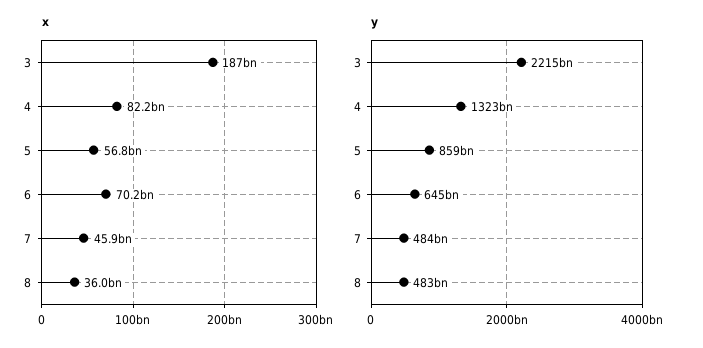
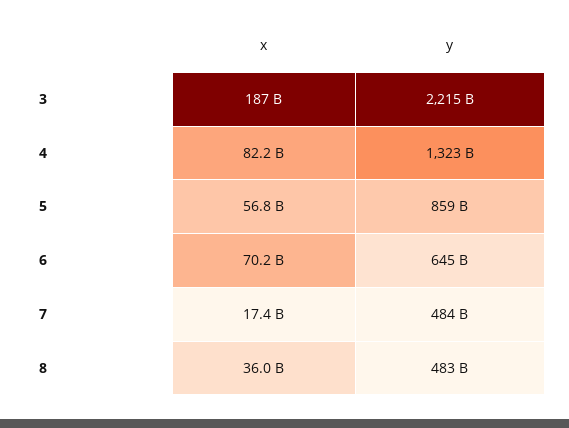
  {
    "x": {
      "3": 187000000000,
      "4": 82200000000,
      "5": 56800000000,
      "6": 70200000000,
-     "7": 45900000000,
+     "7": 17400000000,
      "8": 36000000000
    },
    "y": {
      "3": 2215000000000,
      "4": 1323000000000,
      "5": 859000000000,
      "6": 645000000000,
      "7": 484000000000,
      "8": 483000000000
    }
  }

